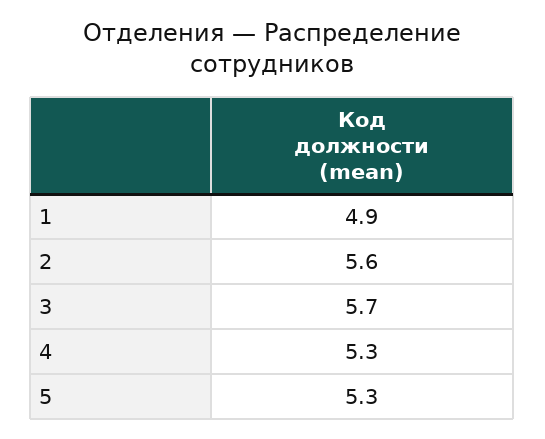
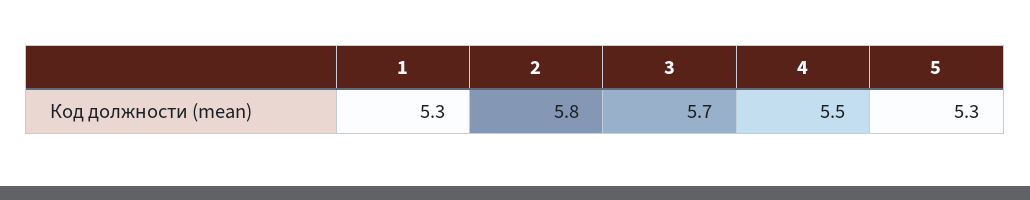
  {
-   "1": 4.9,
+   "1": 5.3,
-   "2": 5.6,
+   "2": 5.8,
    "3": 5.7,
-   "4": 5.3,
+   "4": 5.5,
    "5": 5.3
  }

